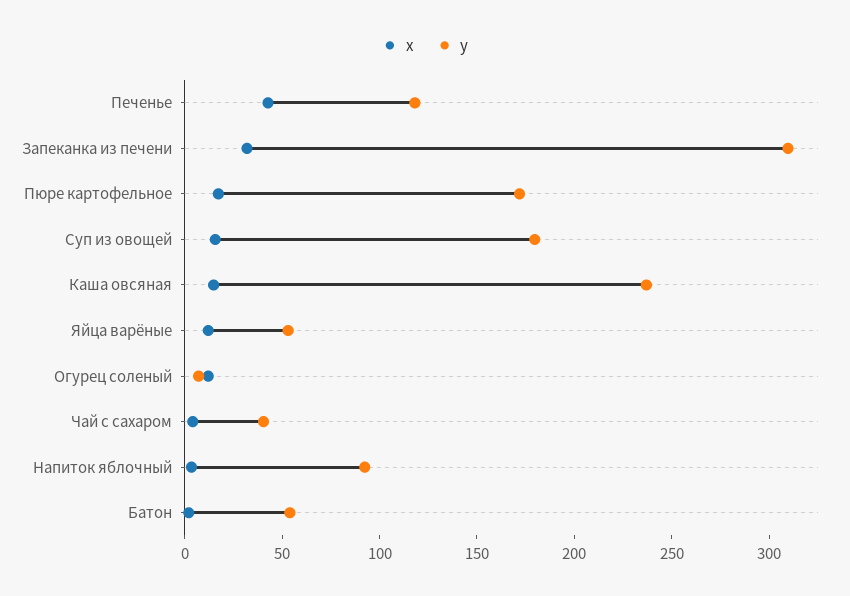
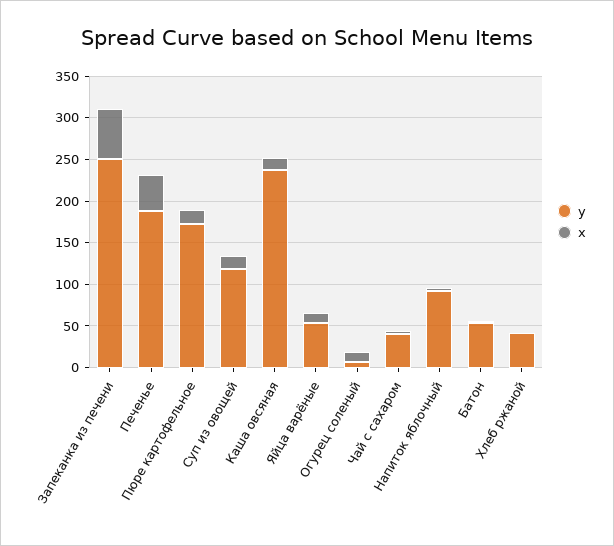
  {
    "x": {
      "Печенье": 40,
-     "Запеканка из печени": 30,
+     "Запеканка из печени": 60,
      "Пюре картофельное": 20,
      "Суп из овощей": 20,
      "Каша овсяная": 10,
      "Яйца варёные": 10,
      "Огурец соленый": 10,
      "Чай с сахаром": 0,
      "Напиток яблочный": 0,
-     "Батон": 0
+     "Батон": 0,
+     "Хлеб ржаной": 0
    },
    "y": {
-     "Печенье": 120,
+     "Печенье": 190,
-     "Запеканка из печени": 310,
+     "Запеканка из печени": 250,
      "Пюре картофельное": 170,
-     "Суп из овощей": 180,
+     "Суп из овощей": 120,
      "Каша овсяная": 240,
      "Яйца варёные": 50,
      "Огурец соленый": 10,
      "Чай с сахаром": 40,
      "Напиток яблочный": 90,
-     "Батон": 50
+     "Батон": 50,
+     "Хлеб ржаной": 40
    }
  }

